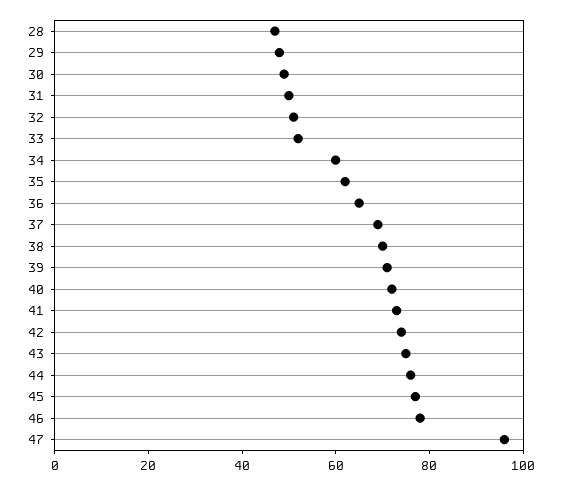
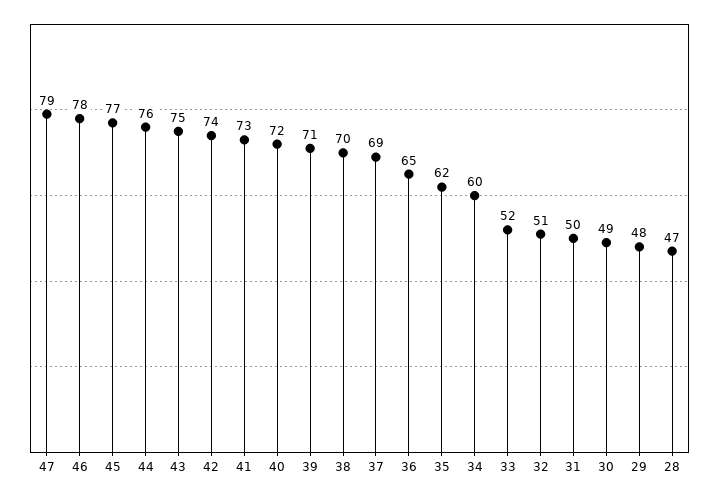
  {
    "28": 47,
    "29": 48,
    "30": 49,
    "31": 50,
    "32": 51,
    "33": 52,
    "34": 60,
    "35": 62,
    "36": 65,
    "37": 69,
    "38": 70,
    "39": 71,
    "40": 72,
    "41": 73,
    "42": 74,
    "43": 75,
    "44": 76,
    "45": 77,
    "46": 78,
-   "47": 95
+   "47": 79
  }

